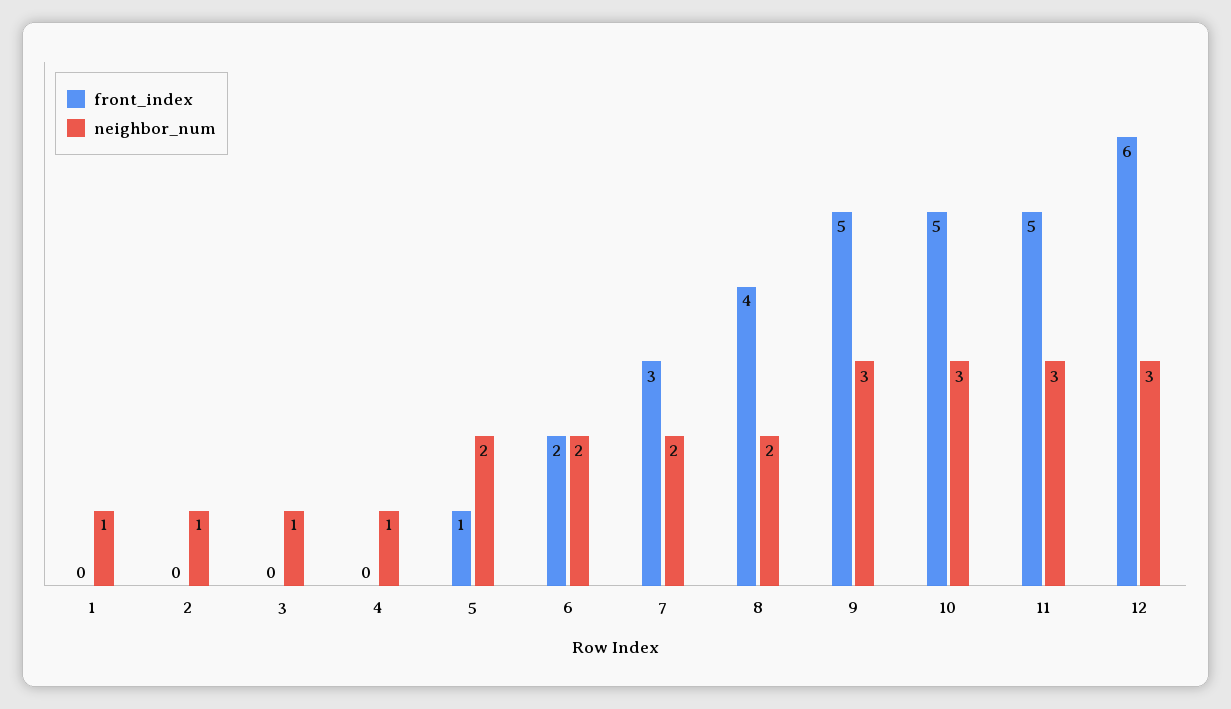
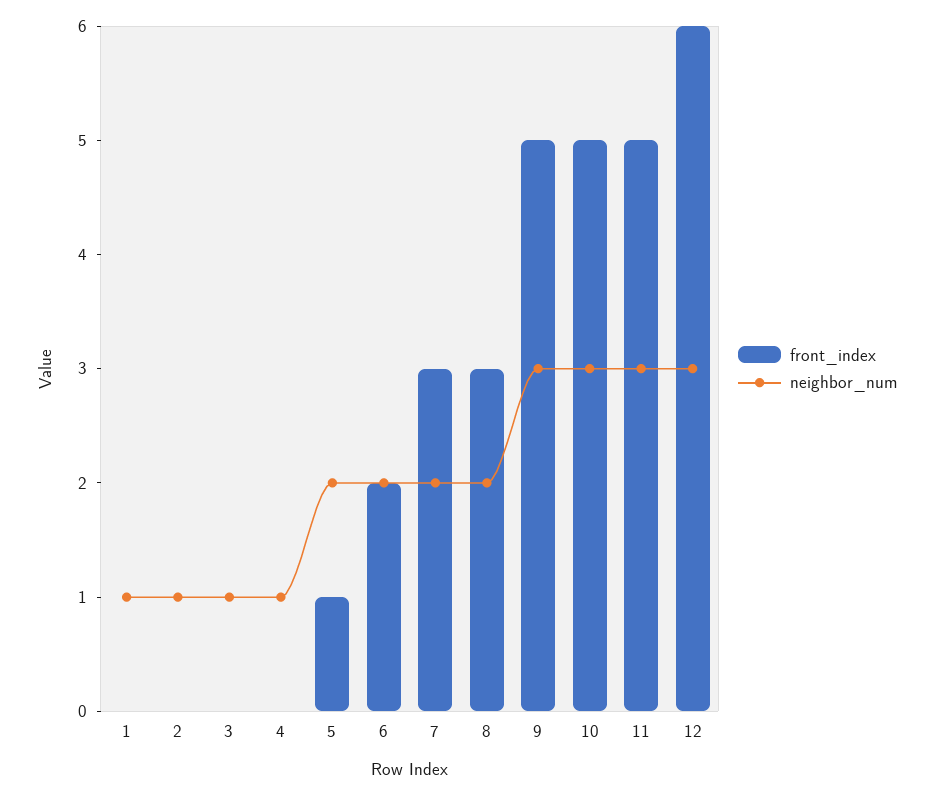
  {
    "front_index": {
      "1": 0,
      "2": 0,
      "3": 0,
      "4": 0,
      "5": 1,
      "6": 2,
      "7": 3,
-     "8": 4,
+     "8": 3,
      "9": 5,
      "10": 5,
      "11": 5,
      "12": 6
    },
    "neighbor_num": {
      "1": 1,
      "2": 1,
      "3": 1,
      "4": 1,
      "5": 2,
      "6": 2,
      "7": 2,
      "8": 2,
      "9": 3,
      "10": 3,
      "11": 3,
      "12": 3
    }
  }

